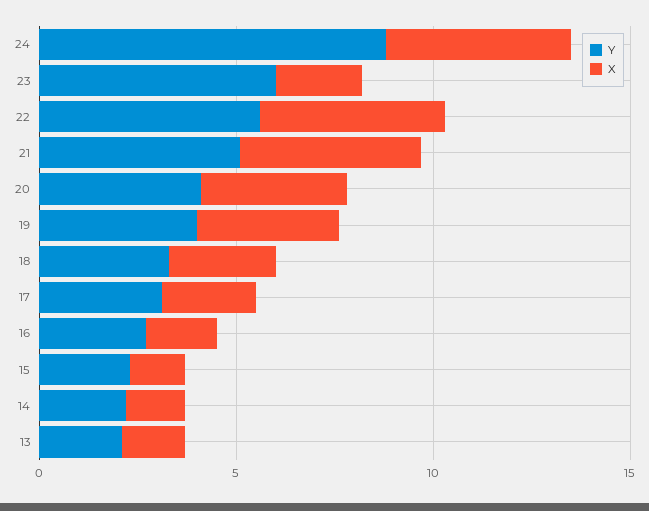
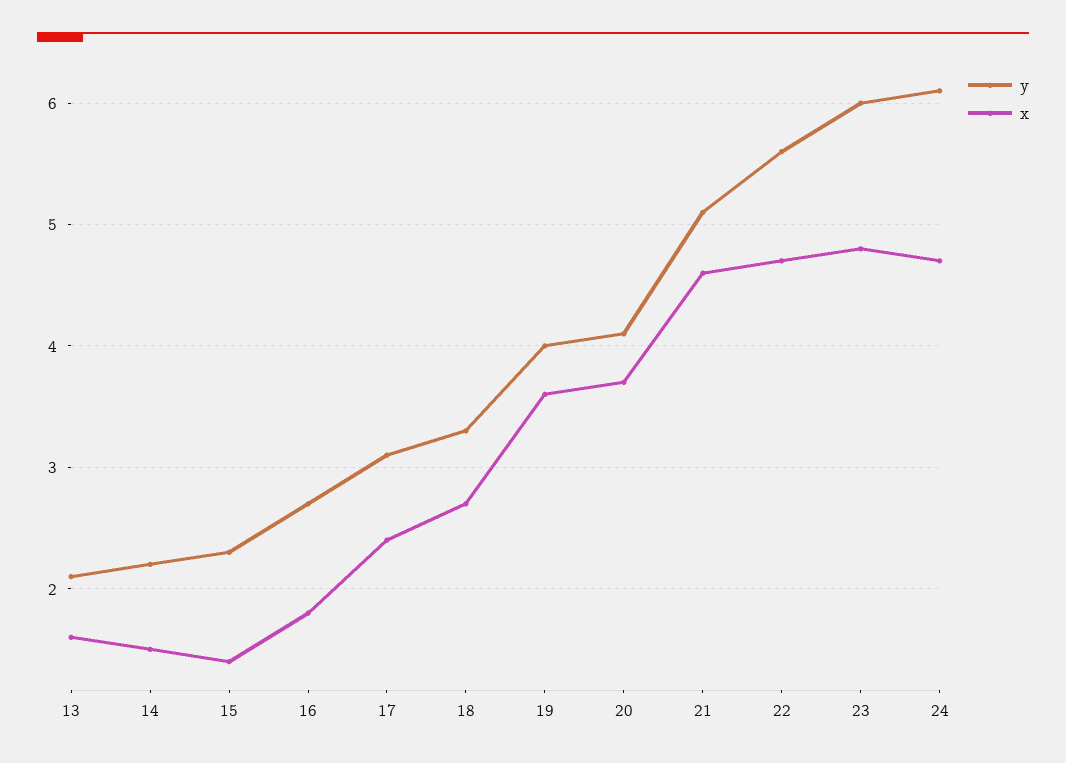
  {
    "Y": {
-     "24": 9,
+     "24": 6.1,
      "23": 6,
      "22": 5.6,
      "21": 5.1,
      "20": 4.1,
      "19": 4,
      "18": 3.3,
      "17": 3.1,
      "16": 2.7,
      "15": 2.3,
      "14": 2.2,
      "13": 2.1
    },
    "X": {
      "24": 4.7,
-     "23": 2,
+     "23": 4.8,
      "22": 4.7,
      "21": 4.6,
      "20": 3.7,
      "19": 3.6,
      "18": 2.7,
      "17": 2.4,
      "16": 1.8,
      "15": 1.4,
      "14": 1.5,
      "13": 1.6
    }
  }

